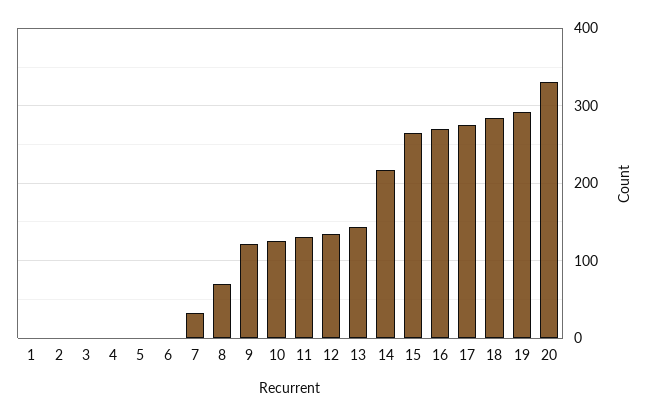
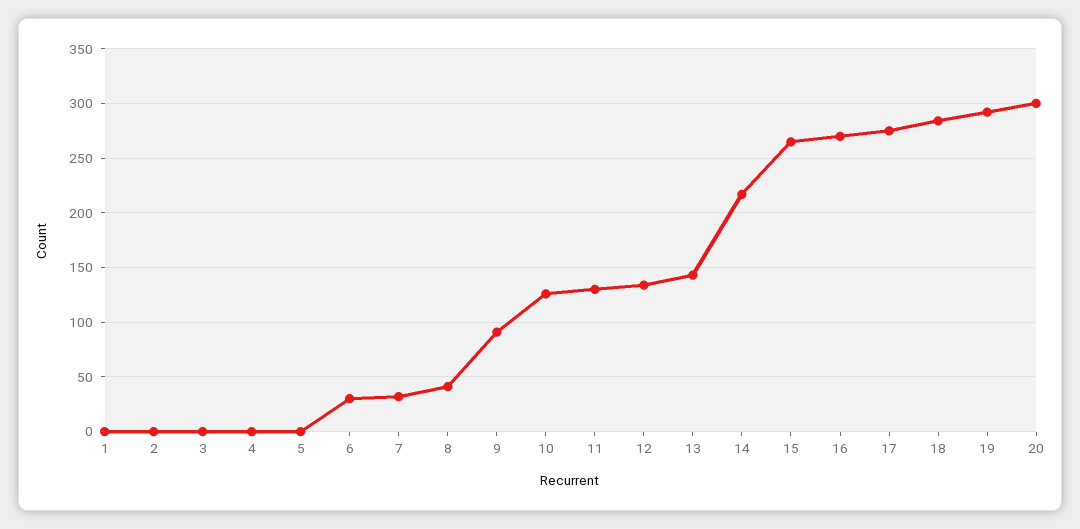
  {
    "1": 0,
    "2": 0,
    "3": 0,
    "4": 0,
    "5": 0,
-   "6": 0,
+   "6": 30,
    "7": 30,
-   "8": 70,
+   "8": 40,
-   "9": 120,
+   "9": 90,
    "10": 130,
    "11": 130,
    "12": 130,
    "13": 140,
    "14": 220,
    "15": 270,
    "16": 270,
    "17": 280,
    "18": 280,
    "19": 290,
-   "20": 330
+   "20": 300
  }

